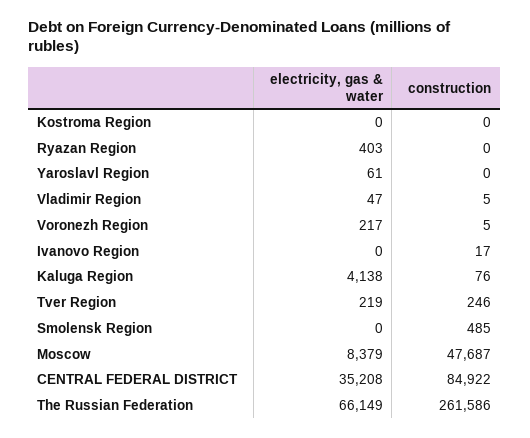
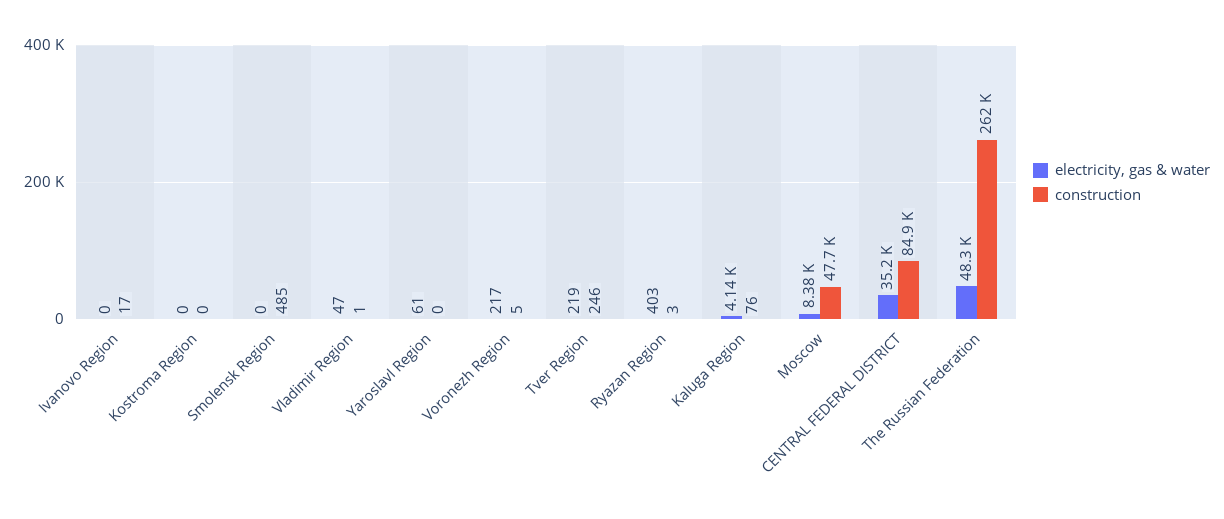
  {
    "electricity, gas & water": {
      "Kostroma Region": 0,
      "Ryazan Region": 403,
      "Yaroslavl Region": 61,
      "Vladimir Region": 47,
      "Voronezh Region": 217,
      "Ivanovo Region": 0,
      "Kaluga Region": 4138,
      "Tver Region": 219,
      "Smolensk Region": 0,
      "Moscow": 8379,
      "CENTRAL FEDERAL DISTRICT": 35208,
-     "The Russian Federation": 66149
+     "The Russian Federation": 48300
    },
    "construction": {
      "Kostroma Region": 0,
-     "Ryazan Region": 0,
+     "Ryazan Region": 3,
      "Yaroslavl Region": 0,
-     "Vladimir Region": 5,
+     "Vladimir Region": 1,
      "Voronezh Region": 5,
      "Ivanovo Region": 17,
      "Kaluga Region": 76,
      "Tver Region": 246,
      "Smolensk Region": 485,
      "Moscow": 47687,
      "CENTRAL FEDERAL DISTRICT": 84922,
      "The Russian Federation": 261586
    }
  }

